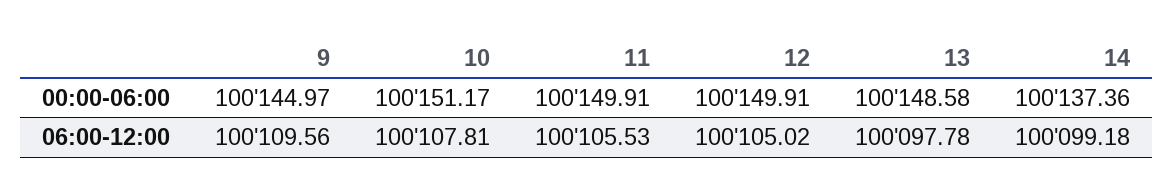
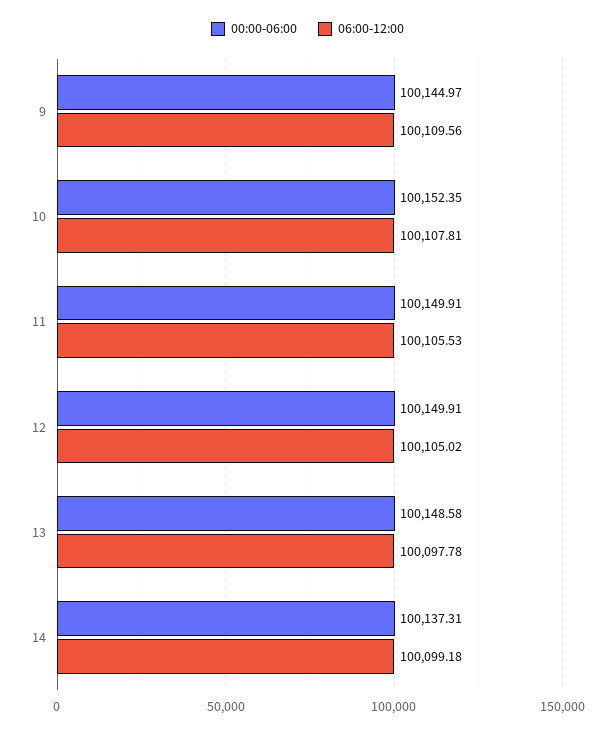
  {
    "00:00-06:00": {
      "9": 100144.97,
-     "10": 100151.17,
+     "10": 100152.35,
      "11": 100149.91,
      "12": 100149.91,
      "13": 100148.58,
-     "14": 100137.36
+     "14": 100137.31
    },
    "06:00-12:00": {
      "9": 100109.56,
      "10": 100107.81,
      "11": 100105.53,
      "12": 100105.02,
      "13": 100097.78,
      "14": 100099.18
    }
  }

